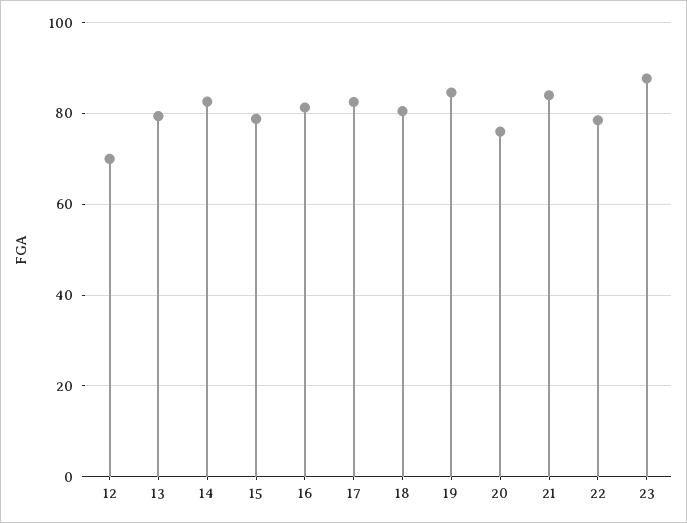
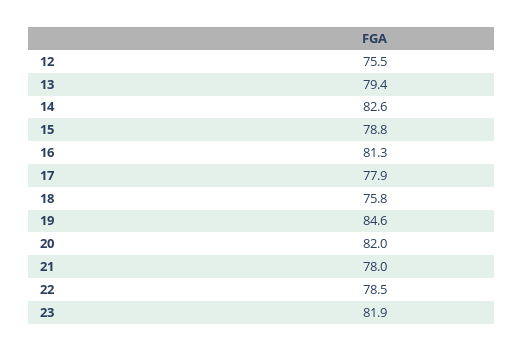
  {
-   "12": 70,
+   "12": 75.5,
    "13": 79.4,
    "14": 82.6,
    "15": 78.8,
    "16": 81.3,
-   "17": 82,
+   "17": 77.9,
-   "18": 80,
+   "18": 75.8,
    "19": 84.6,
-   "20": 76,
+   "20": 82,
-   "21": 84,
+   "21": 78,
    "22": 78.5,
-   "23": 88
+   "23": 81.9
  }

